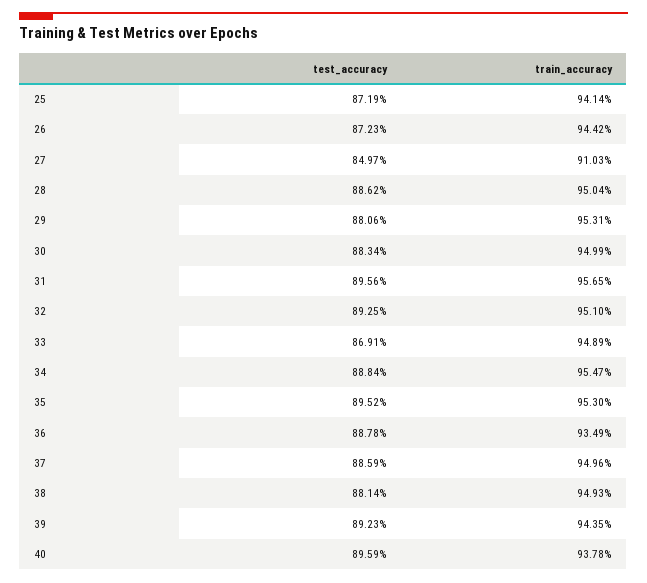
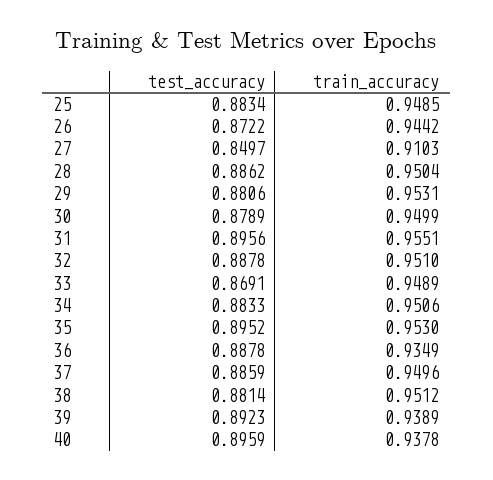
  {
    "test_accuracy": {
-     "25": 0.8719,
+     "25": 0.8834,
-     "26": 0.8723,
+     "26": 0.8722,
      "27": 0.8497,
      "28": 0.8862,
      "29": 0.8806,
-     "30": 0.8834,
+     "30": 0.8789,
      "31": 0.8956,
-     "32": 0.8925,
+     "32": 0.8878,
      "33": 0.8691,
-     "34": 0.8884,
+     "34": 0.8833,
      "35": 0.8952,
      "36": 0.8878,
      "37": 0.8859,
      "38": 0.8814,
      "39": 0.8923,
      "40": 0.8959
    },
    "train_accuracy": {
-     "25": 0.9414,
+     "25": 0.9485,
      "26": 0.9442,
      "27": 0.9103,
      "28": 0.9504,
      "29": 0.9531,
      "30": 0.9499,
-     "31": 0.9565,
+     "31": 0.9551,
      "32": 0.951,
      "33": 0.9489,
-     "34": 0.9547,
+     "34": 0.9506,
      "35": 0.953,
      "36": 0.9349,
      "37": 0.9496,
-     "38": 0.9493,
+     "38": 0.9512,
-     "39": 0.9435,
+     "39": 0.9389,
      "40": 0.9378
    }
  }

